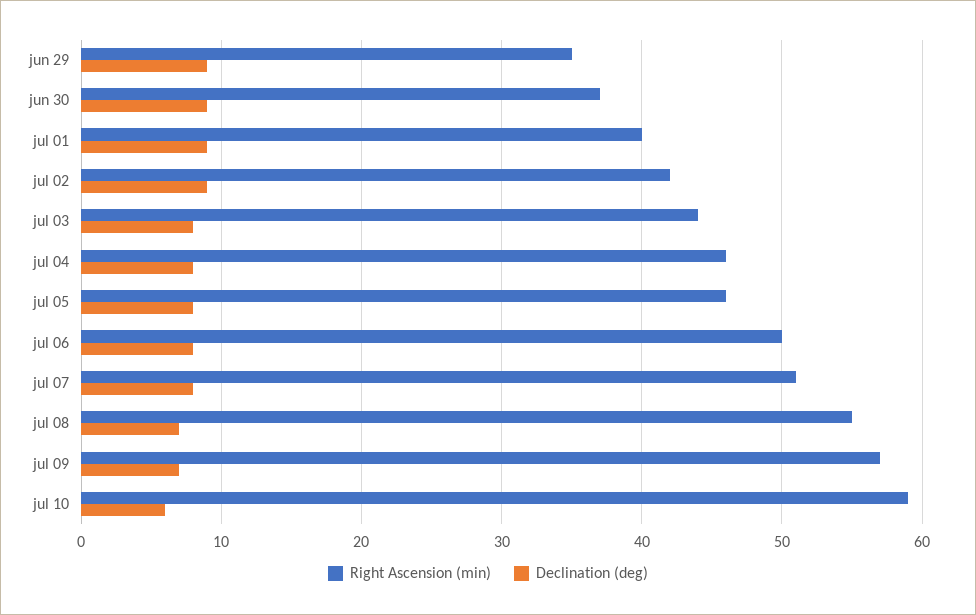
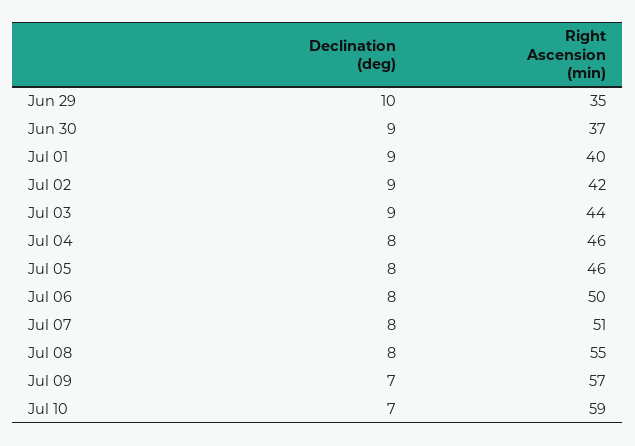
  {
    "Right Ascension (min)": {
      "jun 29": 35,
      "jun 30": 37,
      "jul 01": 40,
      "jul 02": 42,
      "jul 03": 44,
      "jul 04": 46,
      "jul 05": 46,
      "jul 06": 50,
      "jul 07": 51,
      "jul 08": 55,
      "jul 09": 57,
      "jul 10": 59
    },
    "Declination (deg)": {
-     "jun 29": 9,
+     "jun 29": 10,
      "jun 30": 9,
      "jul 01": 9,
      "jul 02": 9,
-     "jul 03": 8,
+     "jul 03": 9,
      "jul 04": 8,
      "jul 05": 8,
      "jul 06": 8,
      "jul 07": 8,
-     "jul 08": 7,
+     "jul 08": 8,
      "jul 09": 7,
-     "jul 10": 6
+     "jul 10": 7
    }
  }

